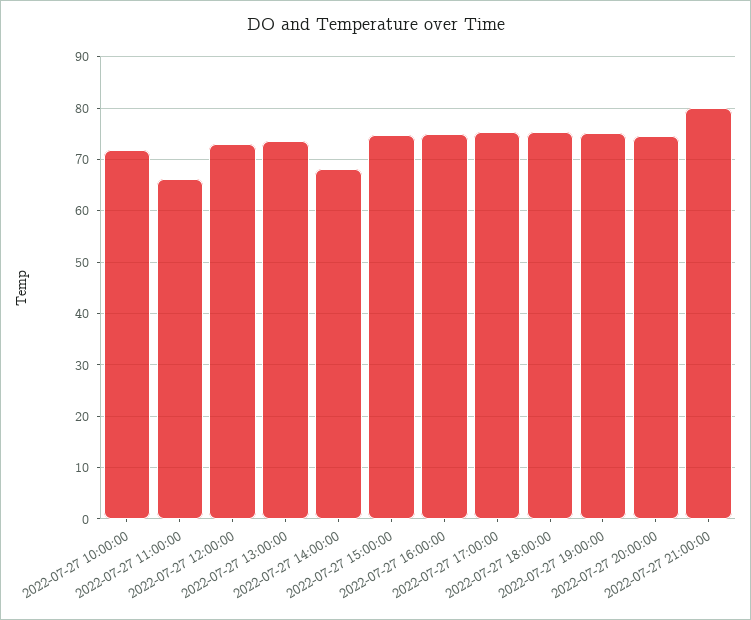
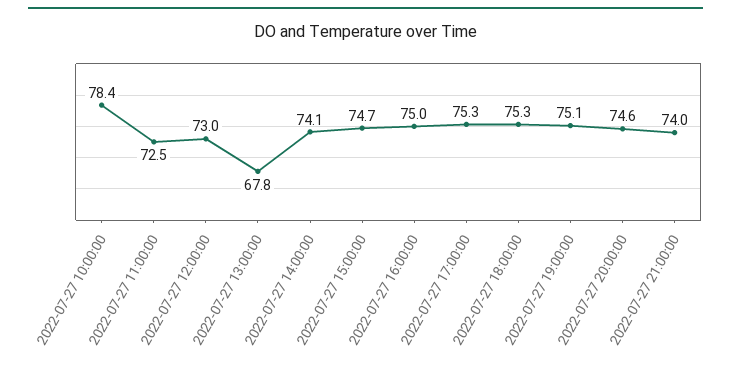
  {
-   "2022-07-27 10:00:00": 72,
+   "2022-07-27 10:00:00": 78.4,
-   "2022-07-27 11:00:00": 66,
+   "2022-07-27 11:00:00": 72.5,
    "2022-07-27 12:00:00": 73,
-   "2022-07-27 13:00:00": 74,
+   "2022-07-27 13:00:00": 67.8,
-   "2022-07-27 14:00:00": 68,
+   "2022-07-27 14:00:00": 74.1,
    "2022-07-27 15:00:00": 74.7,
    "2022-07-27 16:00:00": 75,
    "2022-07-27 17:00:00": 75.3,
    "2022-07-27 18:00:00": 75.3,
    "2022-07-27 19:00:00": 75.1,
    "2022-07-27 20:00:00": 74.6,
-   "2022-07-27 21:00:00": 80
+   "2022-07-27 21:00:00": 74
  }

